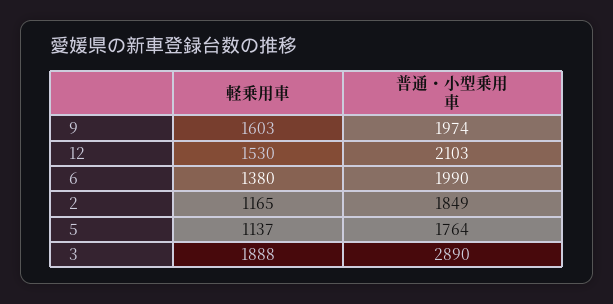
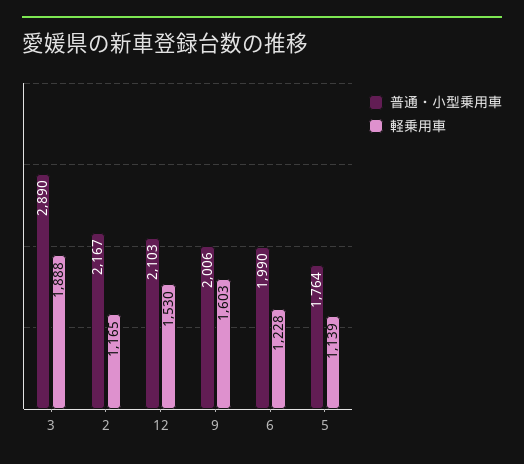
  {
    "軽乗用車": {
      "9": 1603,
      "12": 1530,
-     "6": 1380,
+     "6": 1228,
      "2": 1165,
-     "5": 1137,
+     "5": 1139,
      "3": 1888
    },
    "普通・小型乗用車": {
-     "9": 1974,
+     "9": 2006,
      "12": 2103,
      "6": 1990,
-     "2": 1849,
+     "2": 2167,
      "5": 1764,
      "3": 2890
    }
  }

